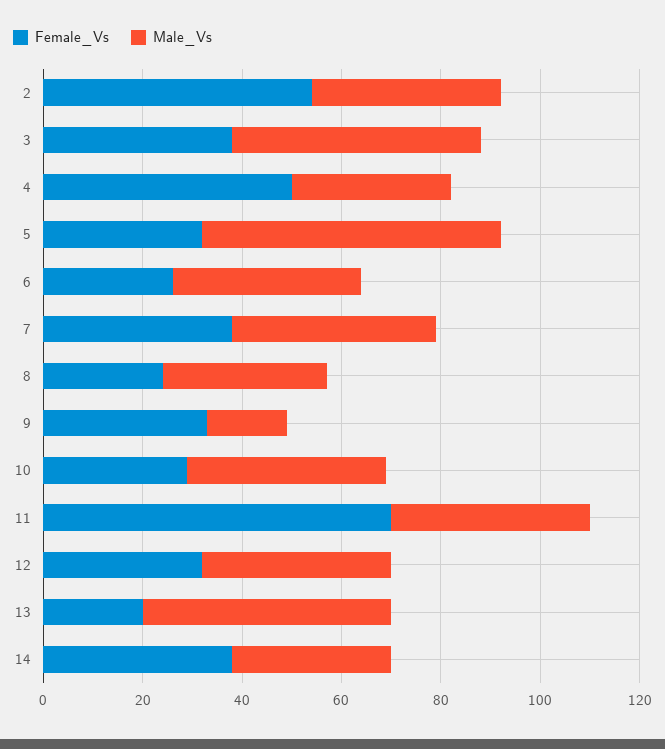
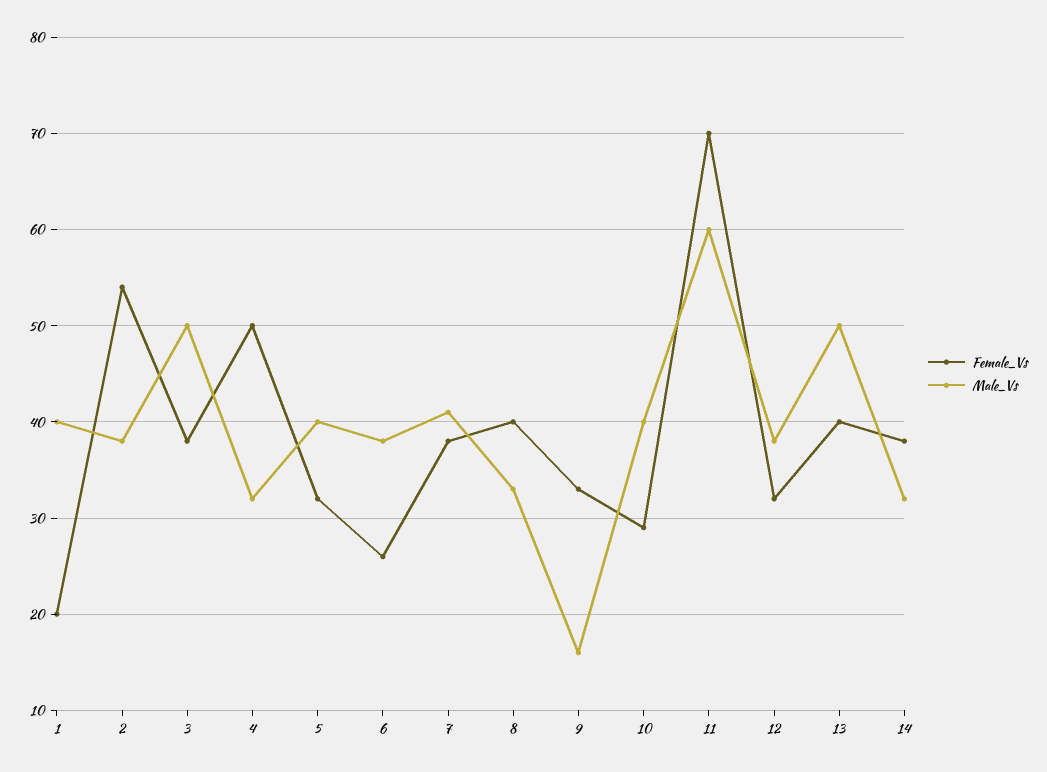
  {
    "Female_Vs": {
      "2": 54,
      "3": 38,
      "4": 50,
      "5": 32,
      "6": 26,
      "7": 38,
-     "8": 25,
+     "8": 40,
      "9": 33,
      "10": 29,
      "11": 70,
      "12": 32,
-     "13": 20,
+     "13": 40,
-     "14": 38
+     "14": 38,
+     "1": 20
    },
    "Male_Vs": {
      "2": 38,
      "3": 50,
      "4": 32,
-     "5": 60,
+     "5": 40,
      "6": 38,
      "7": 41,
      "8": 33,
      "9": 16,
      "10": 40,
-     "11": 40,
+     "11": 60,
      "12": 38,
      "13": 50,
-     "14": 32
+     "14": 32,
+     "1": 40
    }
  }

